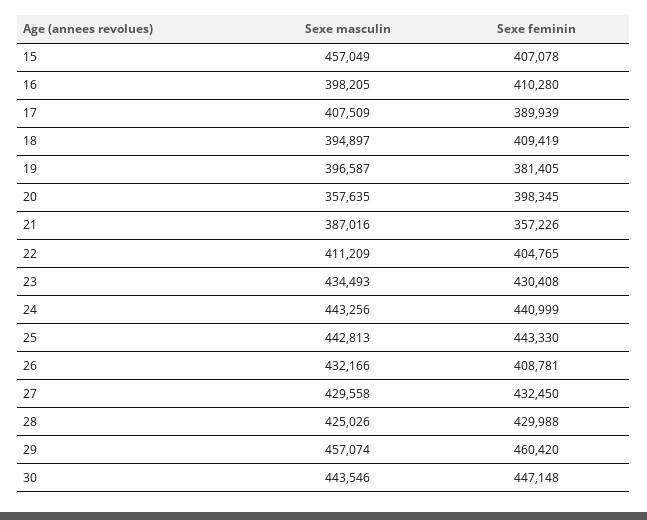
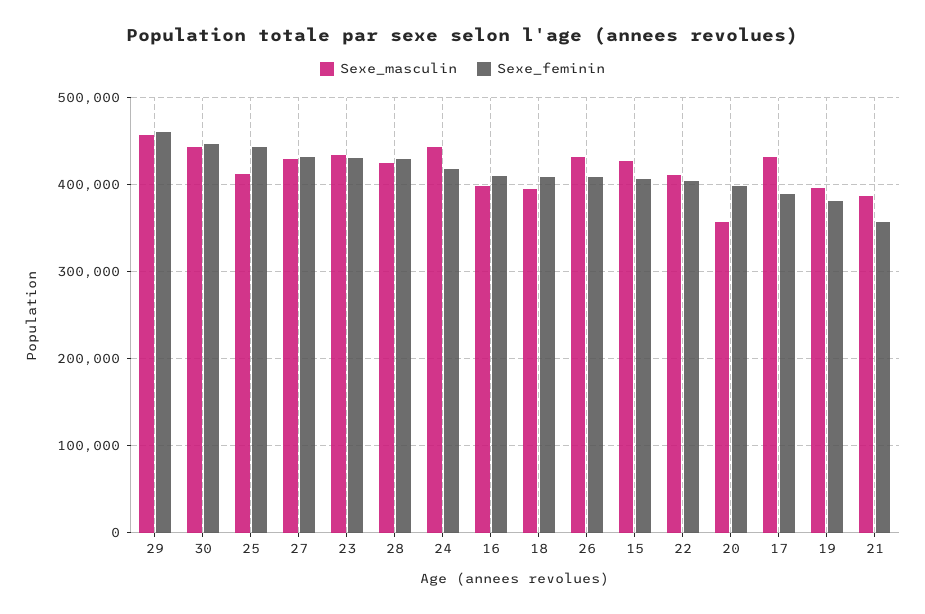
  {
    "Sexe masculin": {
-     "15": 457049,
+     "15": 430000,
      "16": 398205,
-     "17": 407509,
+     "17": 430000,
      "18": 394897,
      "19": 396587,
      "20": 357635,
      "21": 387016,
      "22": 411209,
      "23": 434493,
      "24": 443256,
-     "25": 442813,
+     "25": 410000,
      "26": 432166,
      "27": 429558,
      "28": 425026,
      "29": 457074,
      "30": 443546
    },
    "Sexe feminin": {
      "15": 407078,
      "16": 410280,
      "17": 389939,
      "18": 409419,
      "19": 381405,
      "20": 398345,
      "21": 357226,
      "22": 404765,
      "23": 430408,
-     "24": 440999,
+     "24": 420000,
      "25": 443330,
      "26": 408781,
      "27": 432450,
      "28": 429988,
      "29": 460420,
      "30": 447148
    }
  }

